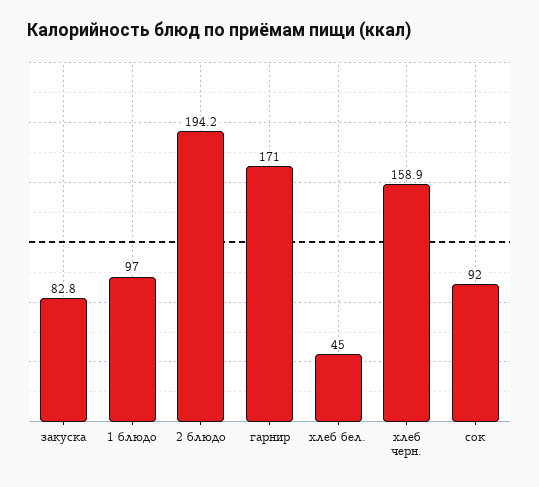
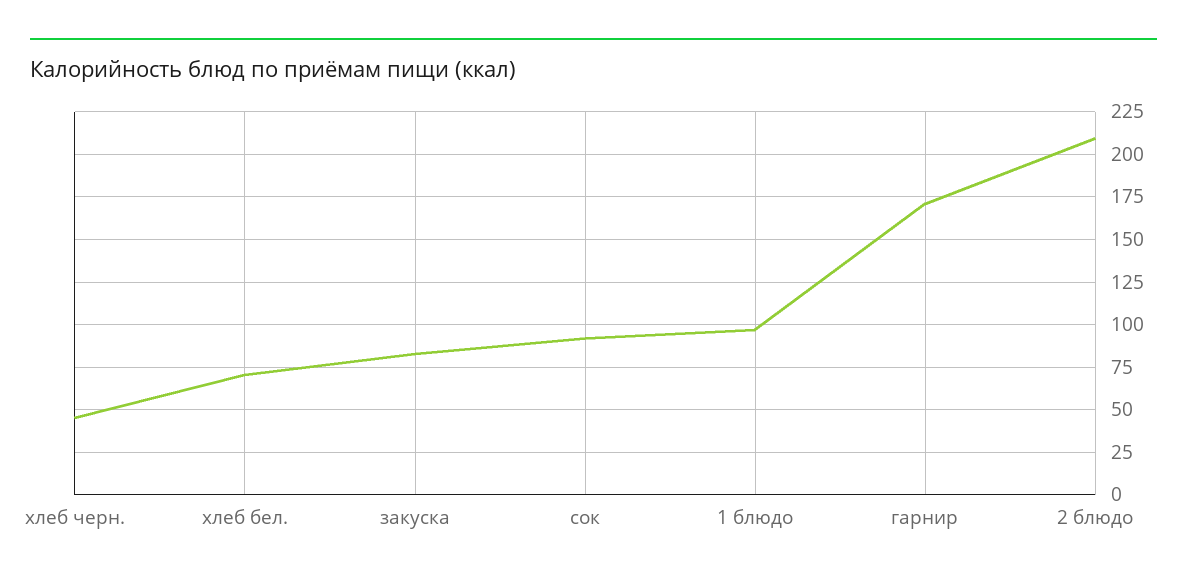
  {
    "закуска": 82.8,
    "1 блюдо": 97,
-   "2 блюдо": 194.2,
+   "2 блюдо": 210,
    "гарнир": 171,
-   "хлеб бел.": 45,
+   "хлеб бел.": 70,
-   "хлеб черн.": 158.9,
+   "хлеб черн.": 45,
    "сок": 92
  }

